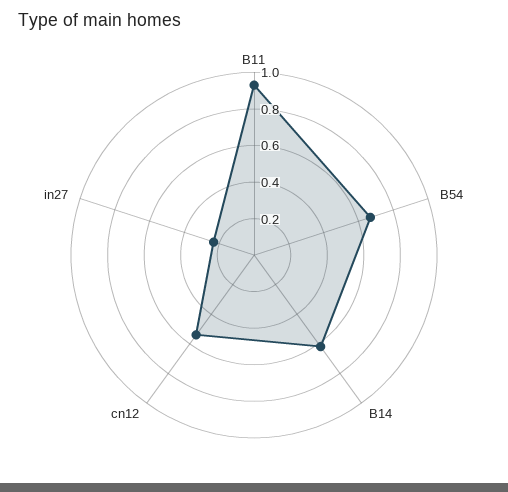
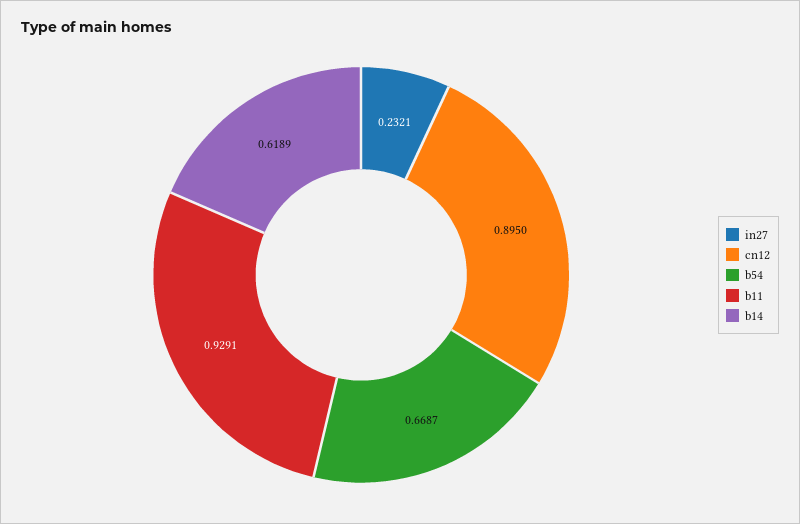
  {
    "B11": 0.9291,
    "B54": 0.6687,
    "B14": 0.6189,
-   "cn12": 0.55,
+   "cn12": 0.895,
    "in27": 0.2321
  }

